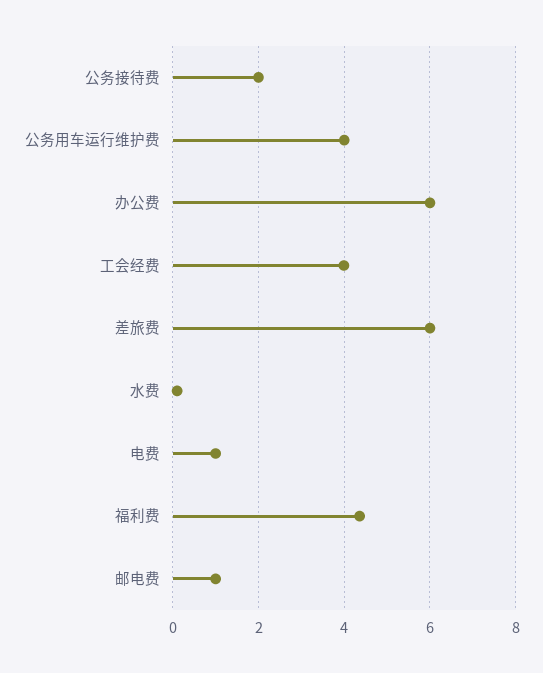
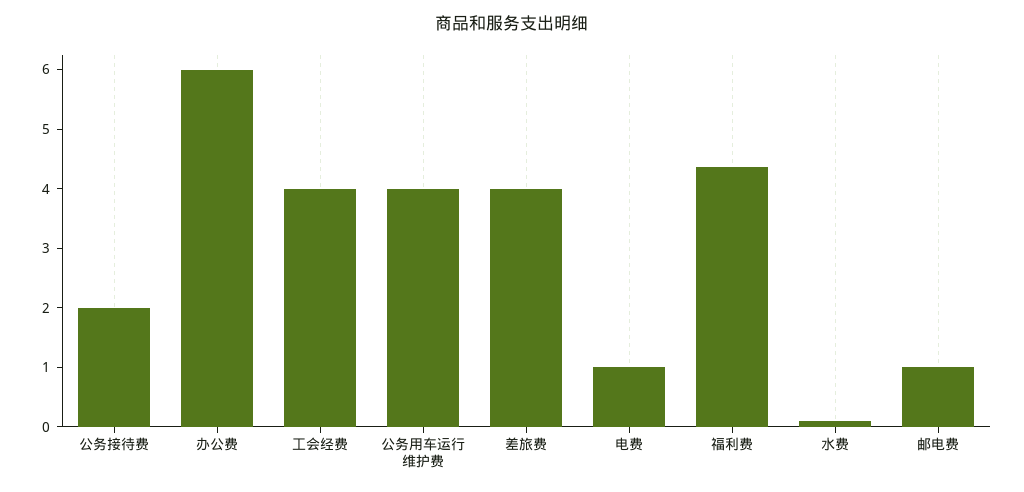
  {
    "公务接待费": 2,
    "公务用车运行维护费": 4,
    "办公费": 6,
    "工会经费": 4,
-   "差旅费": 6,
+   "差旅费": 4,
    "水费": 0.2,
    "电费": 1,
    "福利费": 4.4,
    "邮电费": 1
  }

